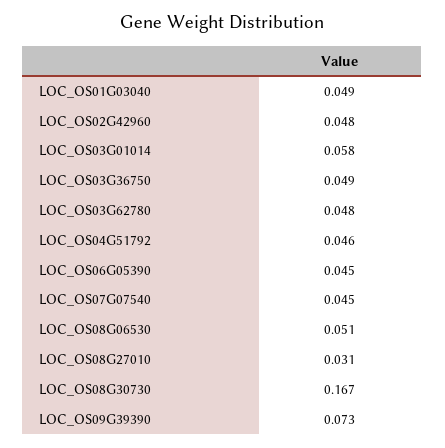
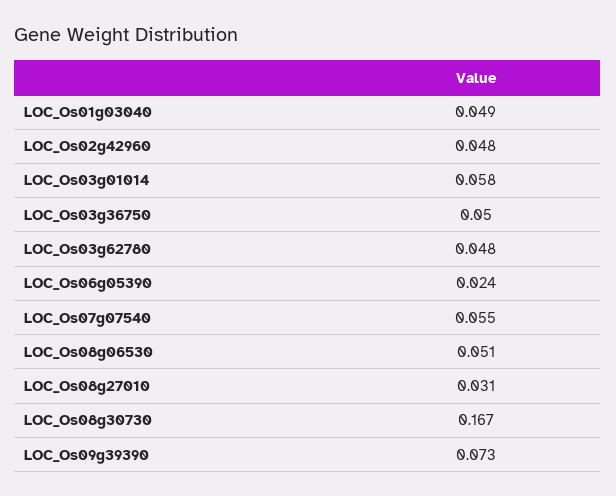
  {
    "LOC_OS01G03040": 0.049,
    "LOC_OS02G42960": 0.048,
    "LOC_OS03G01014": 0.058,
-   "LOC_OS03G36750": 0.049,
+   "LOC_OS03G36750": 0.05,
    "LOC_OS03G62780": 0.048,
-   "LOC_OS04G51792": 0.046,
-   "LOC_OS06G05390": 0.045,
+   "LOC_OS06G05390": 0.024,
-   "LOC_OS07G07540": 0.045,
+   "LOC_OS07G07540": 0.055,
    "LOC_OS08G06530": 0.051,
    "LOC_OS08G27010": 0.031,
    "LOC_OS08G30730": 0.167,
    "LOC_OS09G39390": 0.073
  }

